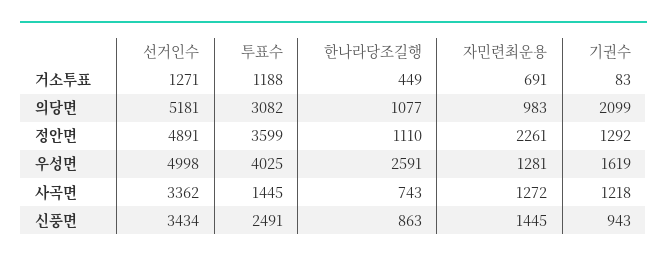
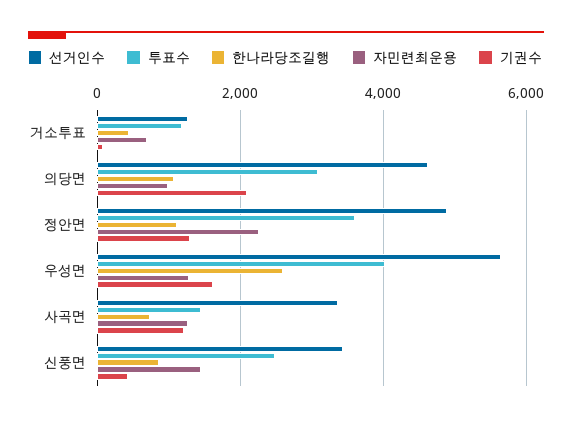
  {
    "선거인수": {
      "거소투표": 1271,
-     "의당면": 5181,
+     "의당면": 4600,
      "정안면": 4891,
-     "우성면": 4998,
+     "우성면": 5600,
      "사곡면": 3362,
      "신풍면": 3434
    },
    "투표수": {
      "거소투표": 1188,
      "의당면": 3082,
      "정안면": 3599,
      "우성면": 4025,
      "사곡면": 1445,
      "신풍면": 2491
    },
    "한나라당조길행": {
      "거소투표": 449,
      "의당면": 1077,
      "정안면": 1110,
      "우성면": 2591,
      "사곡면": 743,
      "신풍면": 863
    },
    "자민련최운용": {
      "거소투표": 691,
      "의당면": 983,
      "정안면": 2261,
      "우성면": 1281,
      "사곡면": 1272,
      "신풍면": 1445
    },
    "기권수": {
      "거소투표": 83,
      "의당면": 2099,
      "정안면": 1292,
      "우성면": 1619,
      "사곡면": 1218,
-     "신풍면": 943
+     "신풍면": 400
    }
  }

